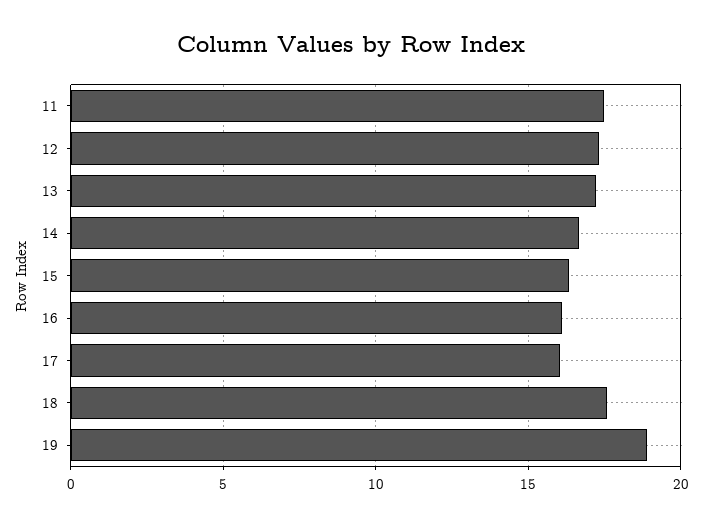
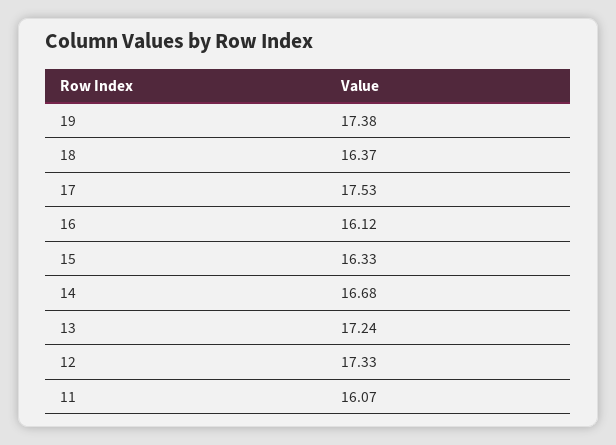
  {
-   "11": 17.5,
+   "11": 16.07,
    "12": 17.33,
    "13": 17.24,
    "14": 16.68,
    "15": 16.33,
    "16": 16.12,
-   "17": 16,
+   "17": 17.53,
-   "18": 17.5,
+   "18": 16.37,
-   "19": 19
+   "19": 17.38
  }

